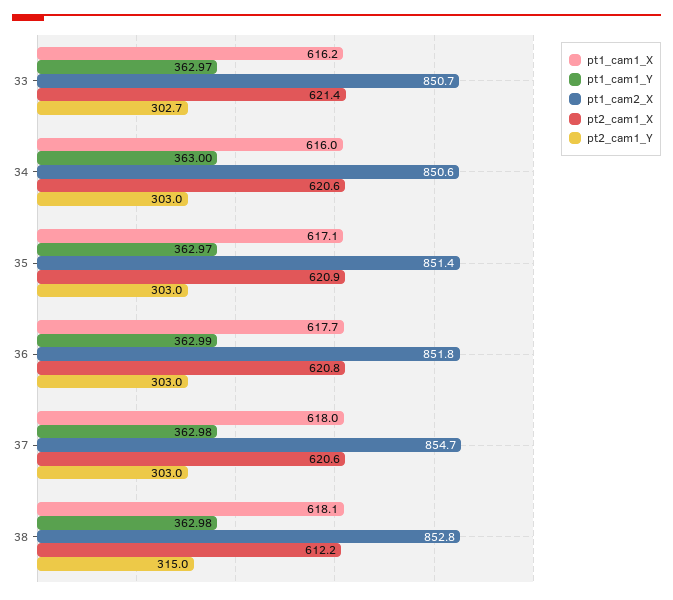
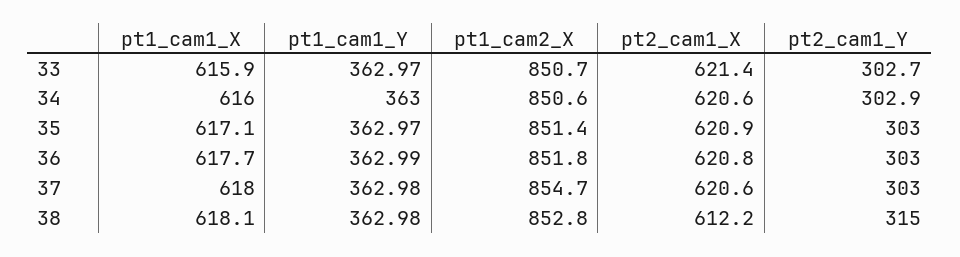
  {
    "pt1_cam1_X": {
-     "33": 616.2,
+     "33": 615.9,
      "34": 616,
      "35": 617.1,
      "36": 617.7,
      "37": 618,
      "38": 618.1
    },
    "pt1_cam1_Y": {
      "33": 362.97,
      "34": 363,
      "35": 362.97,
      "36": 362.99,
      "37": 362.98,
      "38": 362.98
    },
    "pt1_cam2_X": {
      "33": 850.7,
      "34": 850.6,
      "35": 851.4,
      "36": 851.8,
      "37": 854.7,
      "38": 852.8
    },
    "pt2_cam1_X": {
      "33": 621.4,
      "34": 620.6,
      "35": 620.9,
      "36": 620.8,
      "37": 620.6,
      "38": 612.2
    },
    "pt2_cam1_Y": {
      "33": 302.7,
-     "34": 303,
+     "34": 302.9,
      "35": 303,
      "36": 303,
      "37": 303,
      "38": 315
    }
  }

